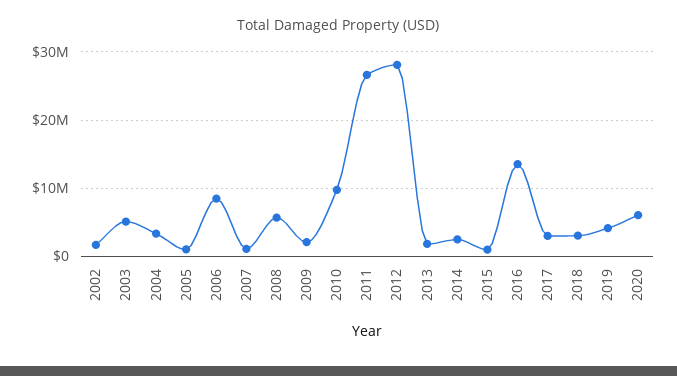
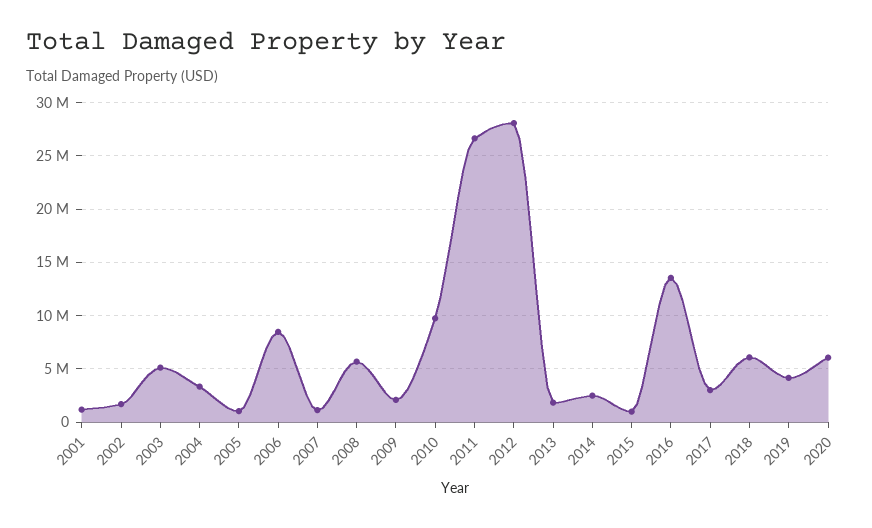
  {
    "2002": 2000000,
    "2003": 5000000,
    "2004": 3000000,
    "2005": 1000000,
    "2006": 8000000,
    "2007": 1000000,
    "2008": 6000000,
    "2009": 2000000,
    "2010": 10000000,
    "2011": 27000000,
    "2012": 28000000,
    "2013": 2000000,
    "2014": 2000000,
    "2015": 1000000,
    "2016": 14000000,
    "2017": 3000000,
-   "2018": 3000000,
+   "2018": 6000000,
    "2019": 4000000,
-   "2020": 6000000
+   "2020": 6000000,
+   "2001": 1000000
  }

